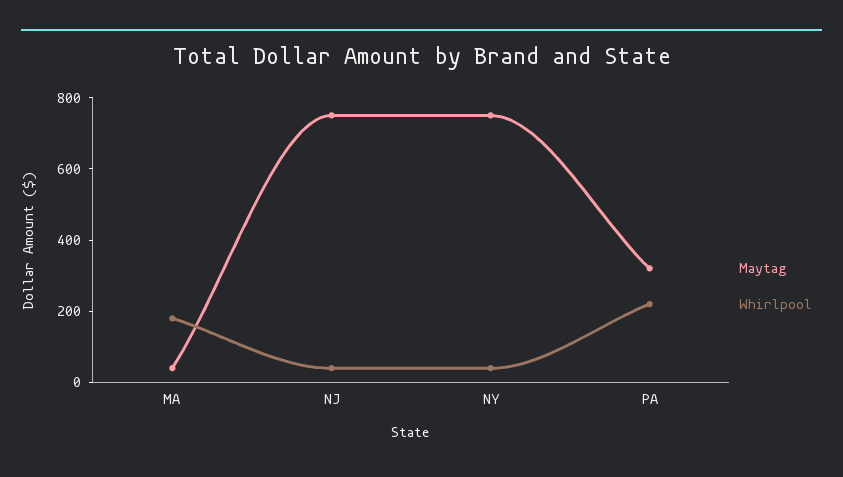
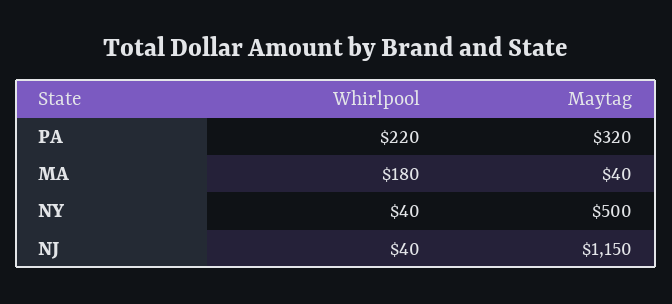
  {
    "Maytag": {
      "MA": 40,
-     "NJ": 750,
+     "NJ": 1150,
-     "NY": 750,
+     "NY": 500,
      "PA": 320
    },
    "Whirlpool": {
      "MA": 180,
      "NJ": 40,
      "NY": 40,
      "PA": 220
    }
  }

